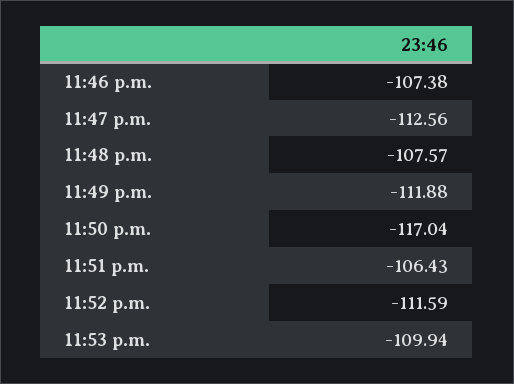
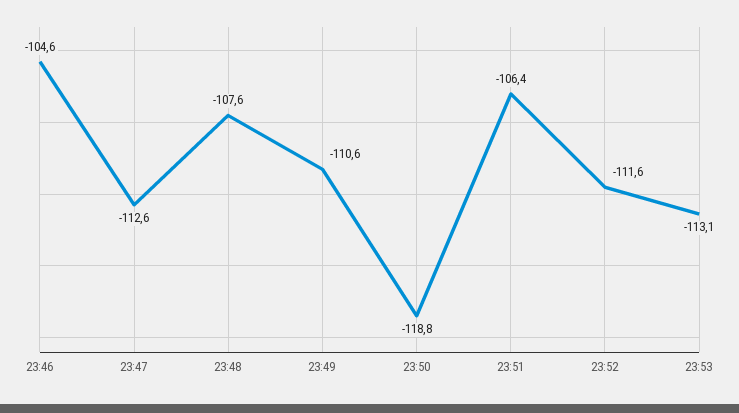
  {
-   "11:46 p.m.": -107.38,
+   "11:46 p.m.": -104.6,
    "11:47 p.m.": -112.56,
    "11:48 p.m.": -107.57,
-   "11:49 p.m.": -111.88,
+   "11:49 p.m.": -110.6,
-   "11:50 p.m.": -117.04,
+   "11:50 p.m.": -118.8,
    "11:51 p.m.": -106.43,
    "11:52 p.m.": -111.59,
-   "11:53 p.m.": -109.94
+   "11:53 p.m.": -113.1
  }

